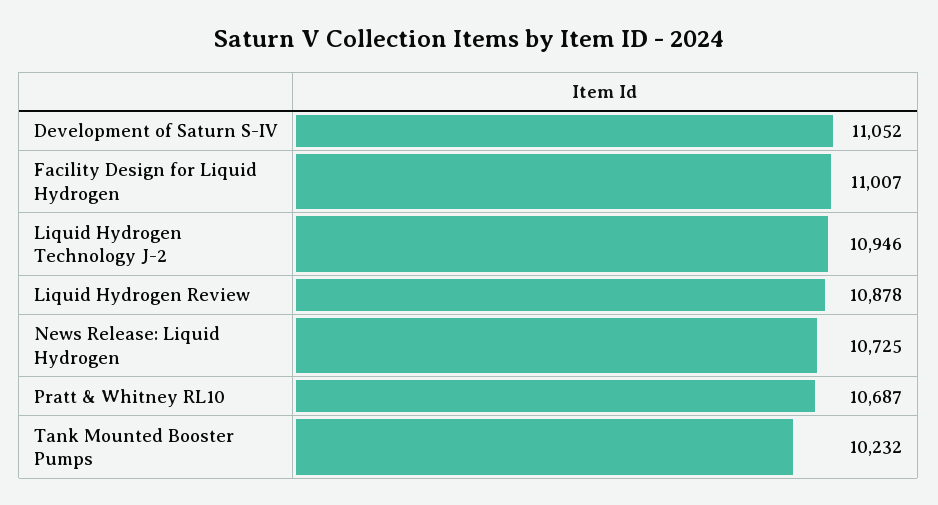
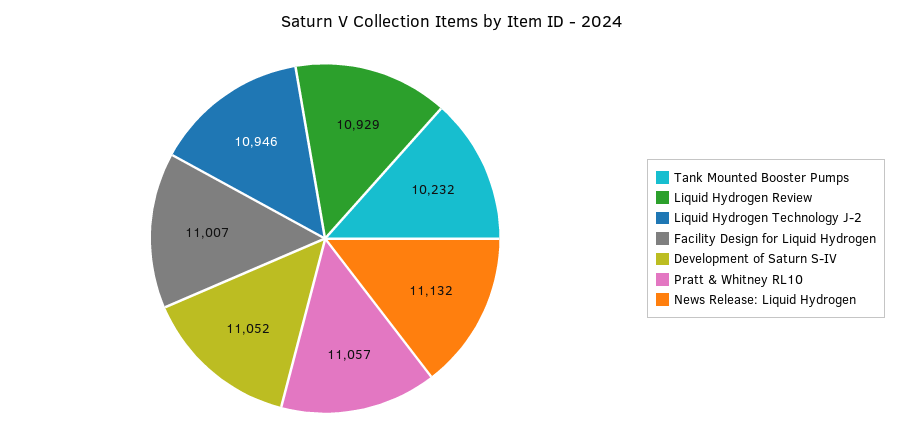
  {
    "Development of Saturn S-IV": 11052,
    "Facility Design for Liquid Hydrogen": 11007,
    "Liquid Hydrogen Technology J-2": 10946,
-   "Liquid Hydrogen Review": 10878,
+   "Liquid Hydrogen Review": 10929,
-   "News Release: Liquid Hydrogen": 10725,
+   "News Release: Liquid Hydrogen": 11132,
-   "Pratt & Whitney RL10": 10687,
+   "Pratt & Whitney RL10": 11057,
    "Tank Mounted Booster Pumps": 10232
  }

